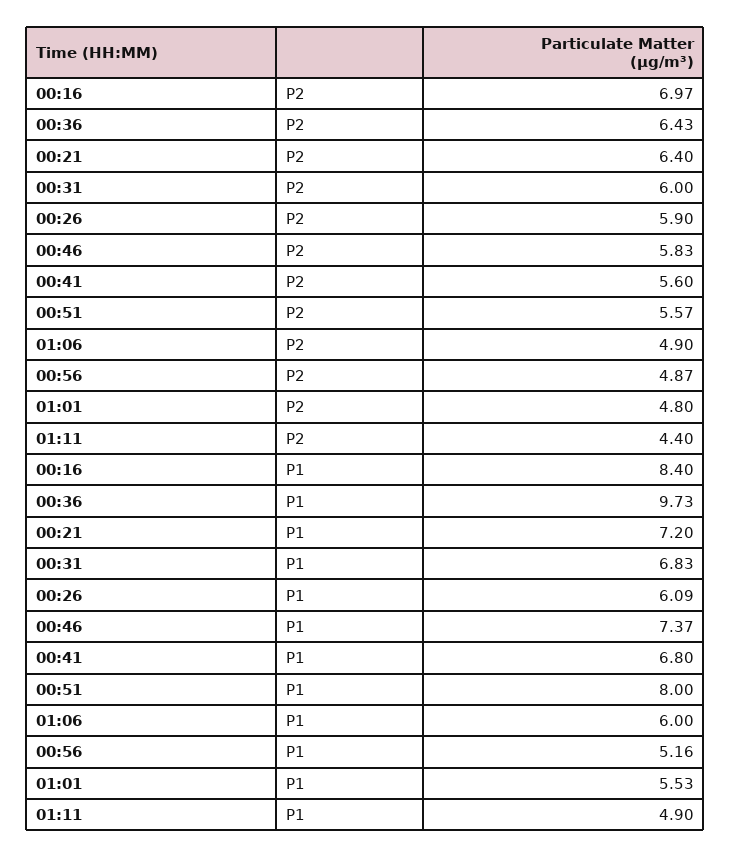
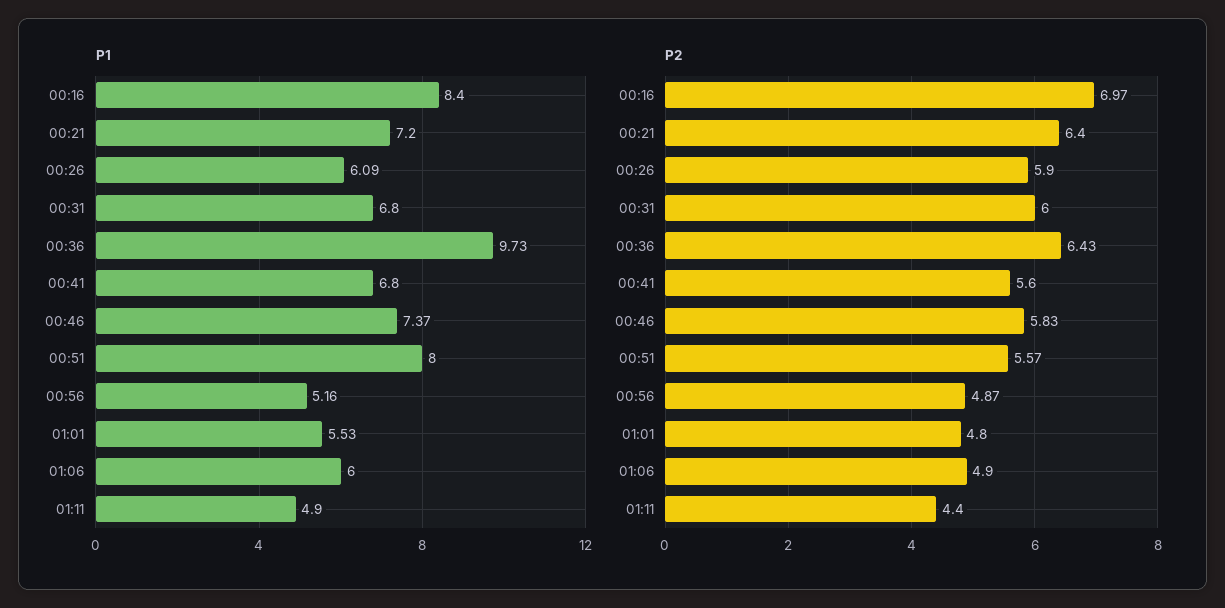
  {
    "P2": {
      "00:16": 6.97,
      "00:36": 6.43,
      "00:21": 6.4,
      "00:31": 6,
      "00:26": 5.9,
      "00:46": 5.83,
      "00:41": 5.6,
      "00:51": 5.57,
      "01:06": 4.9,
      "00:56": 4.87,
      "01:01": 4.8,
      "01:11": 4.4
    },
    "P1": {
      "00:16": 8.4,
      "00:36": 9.73,
      "00:21": 7.2,
-     "00:31": 6.83,
+     "00:31": 6.8,
      "00:26": 6.09,
      "00:46": 7.37,
      "00:41": 6.8,
      "00:51": 8,
      "01:06": 6,
      "00:56": 5.16,
      "01:01": 5.53,
      "01:11": 4.9
    }
  }

